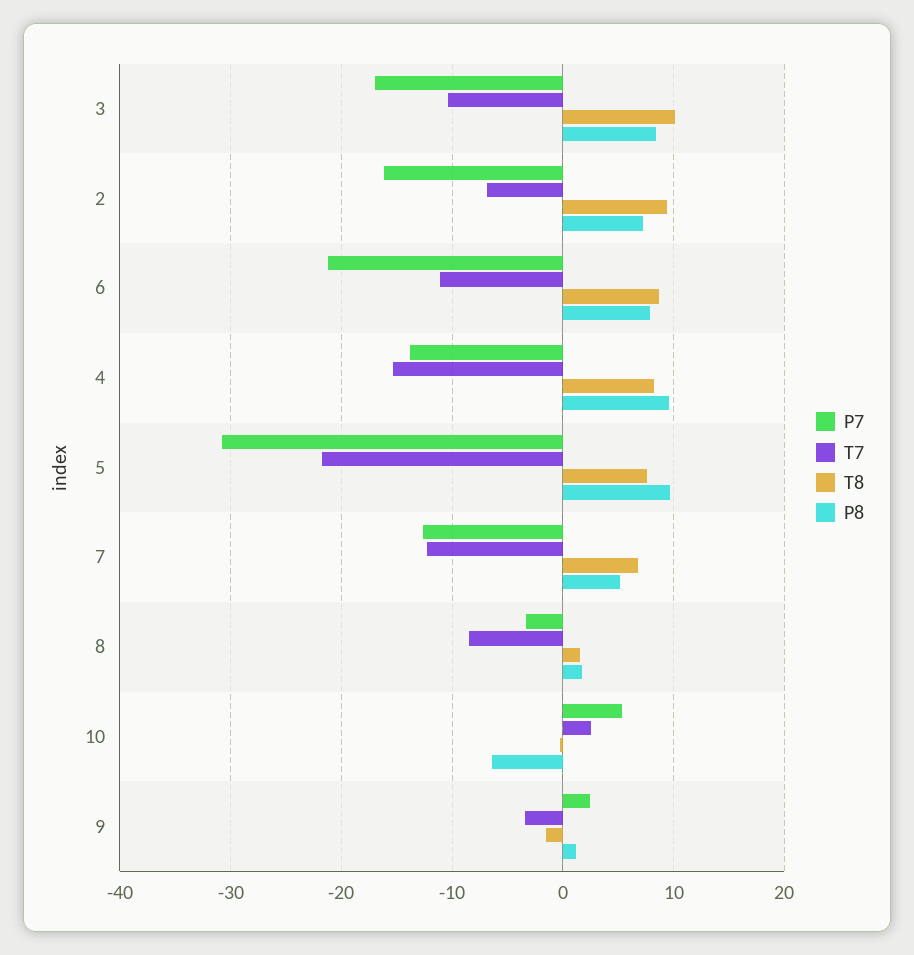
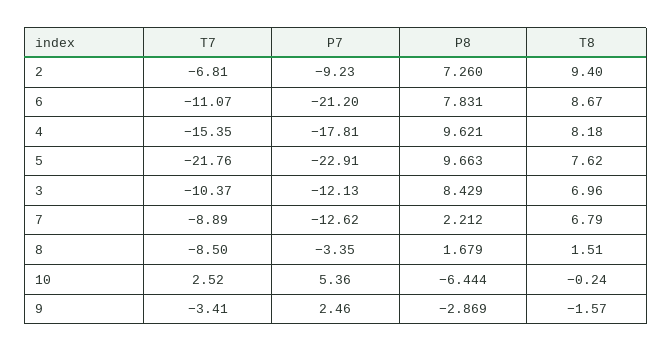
  {
    "P7": {
-     "3": -17,
+     "3": -12.13,
-     "2": -16,
+     "2": -9.23,
      "6": -21.2,
-     "4": -14,
+     "4": -17.81,
-     "5": -31,
+     "5": -22.91,
      "7": -12.62,
      "8": -3.35,
      "10": 5.36,
      "9": 2.46
    },
    "T7": {
      "3": -10.37,
      "2": -6.81,
      "6": -11.07,
      "4": -15.35,
      "5": -21.76,
-     "7": -12,
+     "7": -8.89,
      "8": -8.5,
      "10": 2.52,
      "9": -3.41
    },
    "T8": {
-     "3": 10,
+     "3": 6.96,
      "2": 9.4,
      "6": 8.67,
      "4": 8.18,
      "5": 7.62,
      "7": 6.79,
      "8": 1.51,
      "10": -0.24,
      "9": -1.57
    },
    "P8": {
      "3": 8.429,
      "2": 7.26,
      "6": 7.831,
      "4": 9.621,
      "5": 9.663,
-     "7": 5,
+     "7": 2.212,
      "8": 1.679,
      "10": -6.444,
-     "9": 1
+     "9": -2.869
    }
  }

